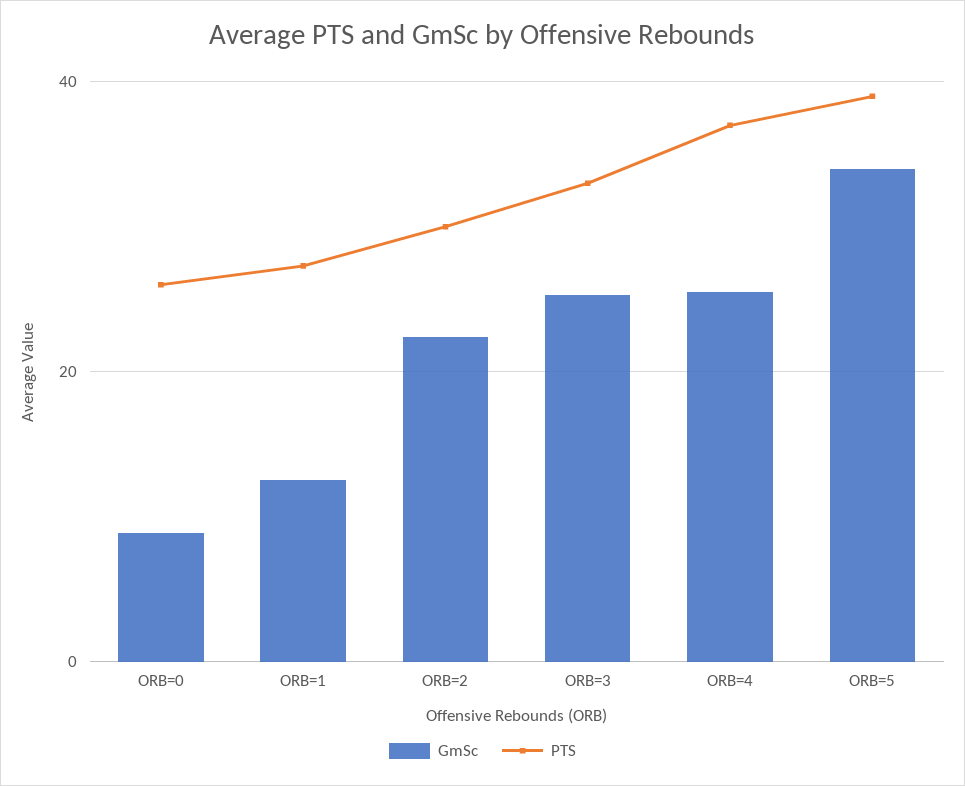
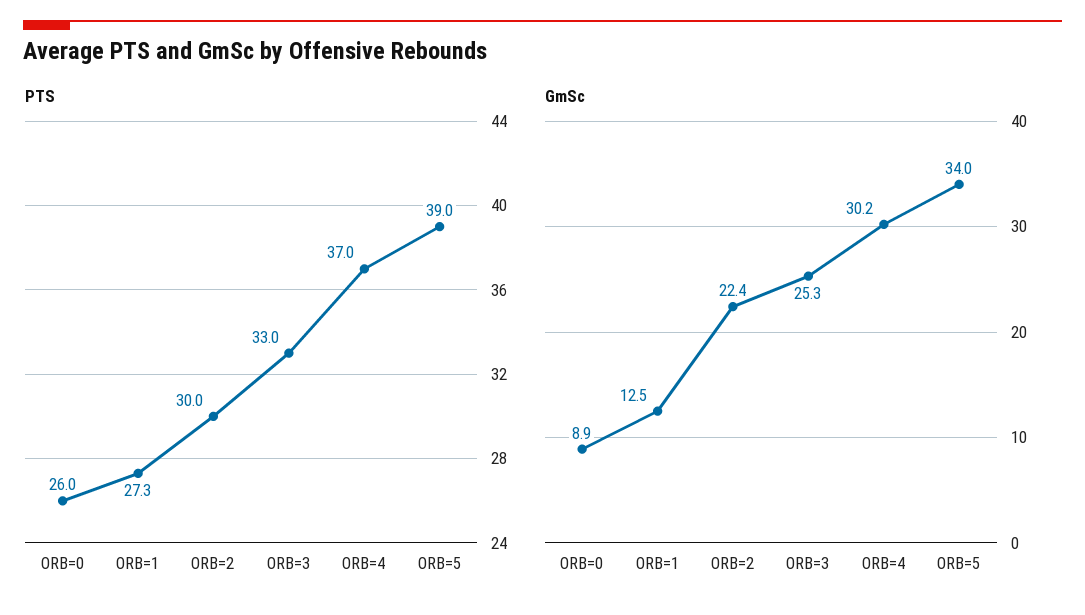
  {
    "GmSc": {
      "ORB=0": 8.9,
      "ORB=1": 12.5,
      "ORB=2": 22.4,
      "ORB=3": 25.3,
-     "ORB=4": 26,
+     "ORB=4": 30.2,
      "ORB=5": 34
    },
    "PTS": {
      "ORB=0": 26,
      "ORB=1": 27.3,
      "ORB=2": 30,
      "ORB=3": 33,
      "ORB=4": 37,
      "ORB=5": 39
    }
  }

